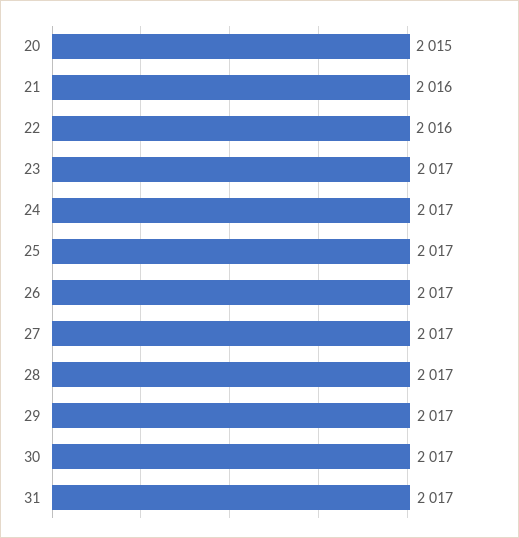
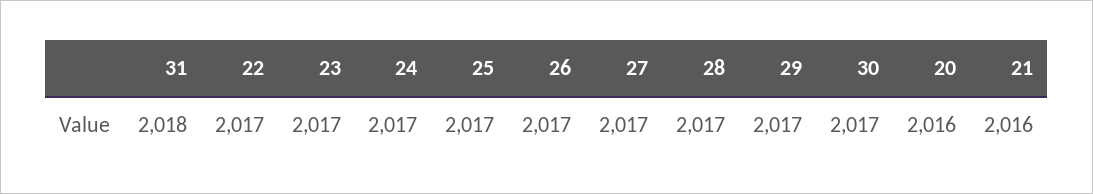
  {
-   "20": 2015,
+   "20": 2016,
    "21": 2016,
-   "22": 2016,
+   "22": 2017,
    "23": 2017,
    "24": 2017,
    "25": 2017,
    "26": 2017,
    "27": 2017,
    "28": 2017,
    "29": 2017,
    "30": 2017,
-   "31": 2017
+   "31": 2018
  }

